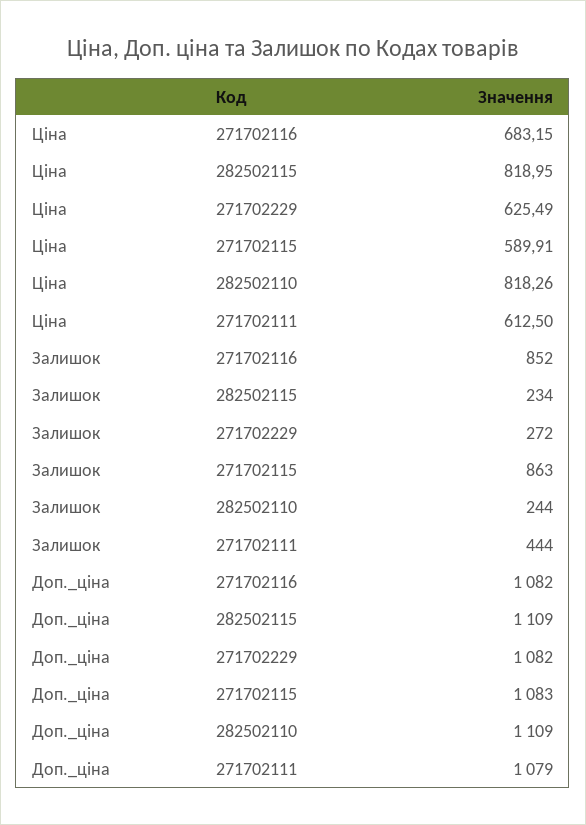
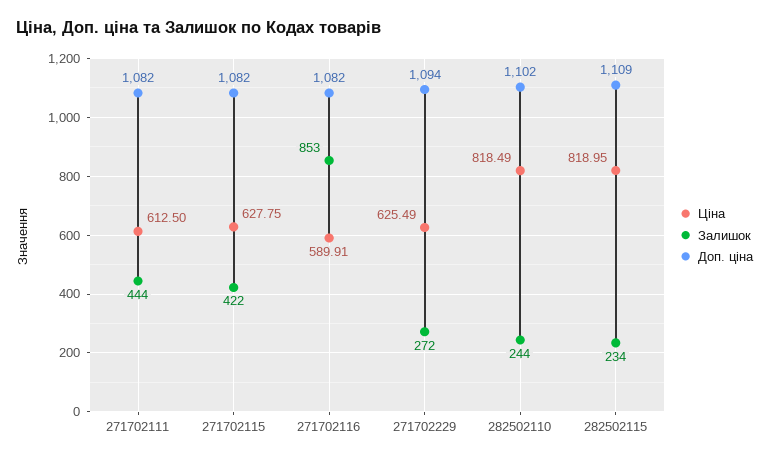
  {
    "Ціна": {
-     "271702116": 683.15,
+     "271702116": 589.91,
      "282502115": 818.95,
      "271702229": 625.49,
-     "271702115": 589.91,
+     "271702115": 627.75,
-     "282502110": 818.26,
+     "282502110": 818.49,
      "271702111": 612.5
    },
    "Залишок": {
-     "271702116": 852,
+     "271702116": 853,
      "282502115": 234,
      "271702229": 272,
-     "271702115": 863,
+     "271702115": 422,
      "282502110": 244,
      "271702111": 444
    },
    "Доп._ціна": {
      "271702116": 1082,
      "282502115": 1109,
-     "271702229": 1082,
+     "271702229": 1094,
-     "271702115": 1083,
+     "271702115": 1082,
-     "282502110": 1109,
+     "282502110": 1102,
-     "271702111": 1079
+     "271702111": 1082
    }
  }

